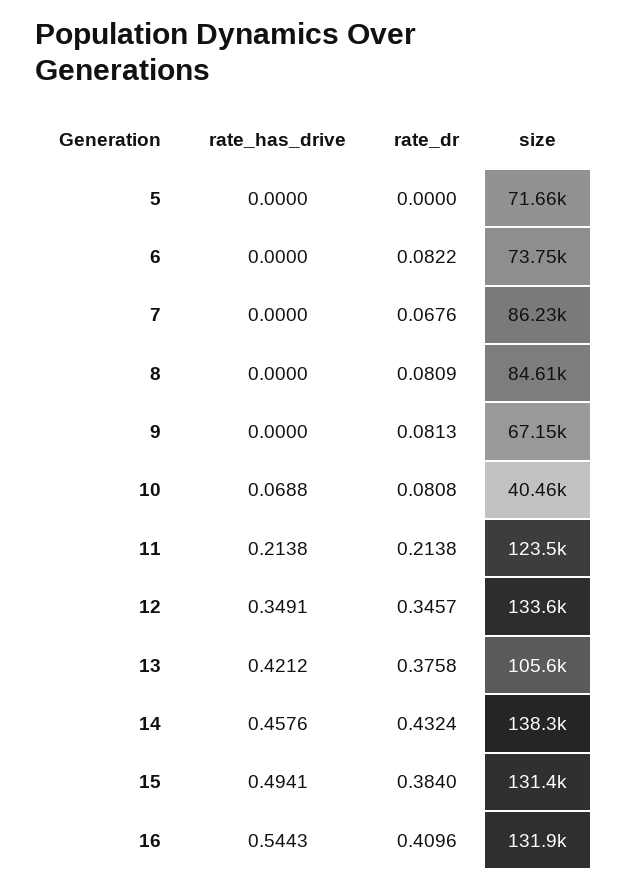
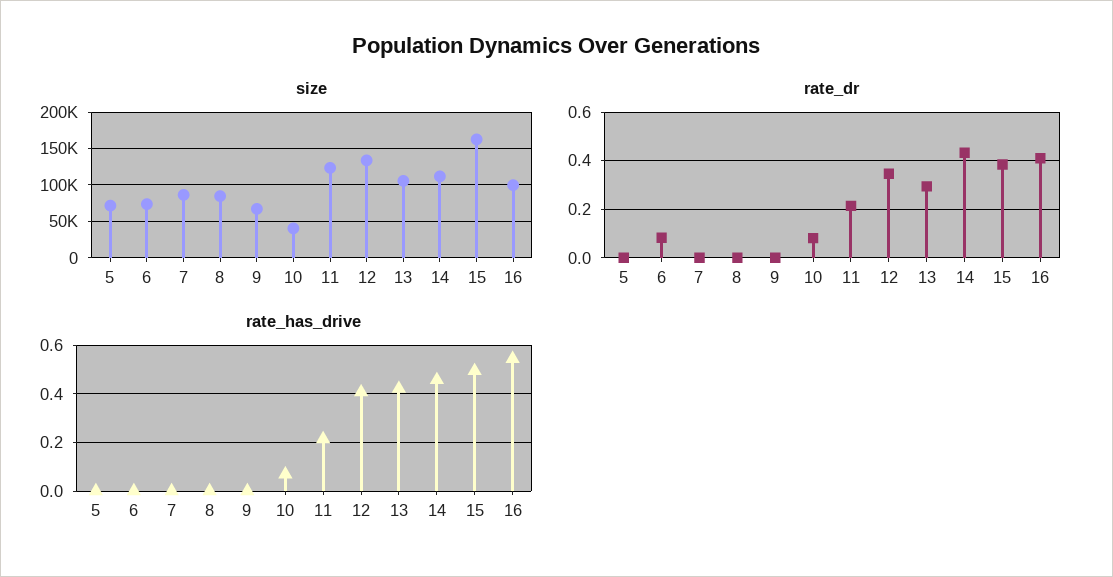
  {
    "rate_has_drive": {
      "5": 0,
      "6": 0,
      "7": 0,
      "8": 0,
      "9": 0,
      "10": 0.0688,
      "11": 0.2138,
-     "12": 0.3491,
+     "12": 0.4,
      "13": 0.4212,
      "14": 0.4576,
      "15": 0.4941,
      "16": 0.5443
    },
    "rate_dr": {
      "5": 0,
      "6": 0.0822,
-     "7": 0.0676,
+     "7": 0,
-     "8": 0.0809,
+     "8": 0,
-     "9": 0.0813,
+     "9": 0,
      "10": 0.0808,
      "11": 0.2138,
      "12": 0.3457,
-     "13": 0.3758,
+     "13": 0.3,
      "14": 0.4324,
      "15": 0.384,
      "16": 0.4096
    },
    "size": {
      "5": 71660,
      "6": 73750,
      "7": 86230,
      "8": 84610,
      "9": 67150,
      "10": 40460,
      "11": 123500,
      "12": 133600,
      "13": 105600,
-     "14": 138300,
+     "14": 110000,
-     "15": 131400,
+     "15": 160000,
-     "16": 131900
+     "16": 100000
    }
  }

